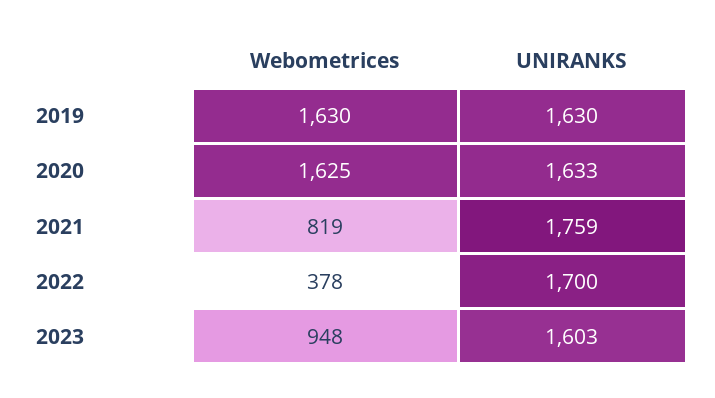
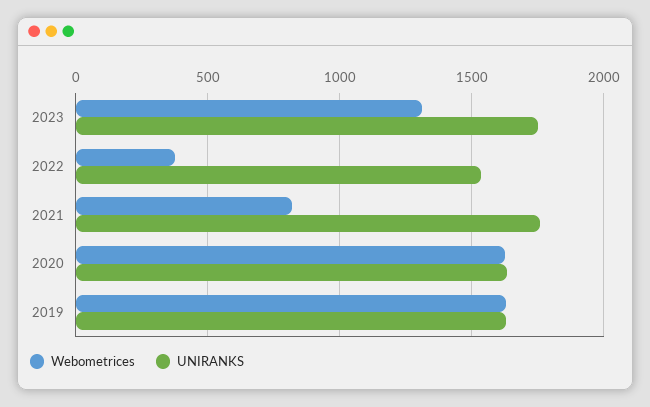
  {
    "Webometrices": {
      "2019": 1630,
      "2020": 1625,
      "2021": 819,
      "2022": 378,
-     "2023": 948
+     "2023": 1300
    },
    "UNIRANKS": {
      "2019": 1630,
      "2020": 1633,
      "2021": 1759,
-     "2022": 1700,
+     "2022": 1550,
-     "2023": 1603
+     "2023": 1750
    }
  }

